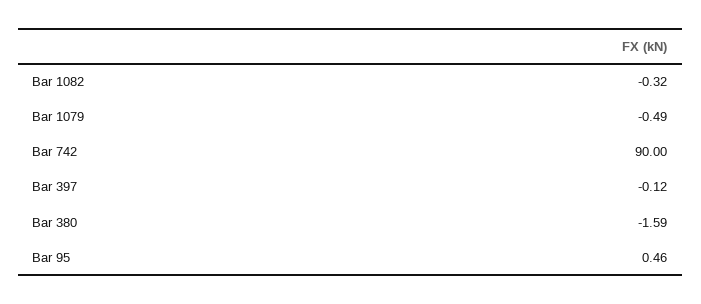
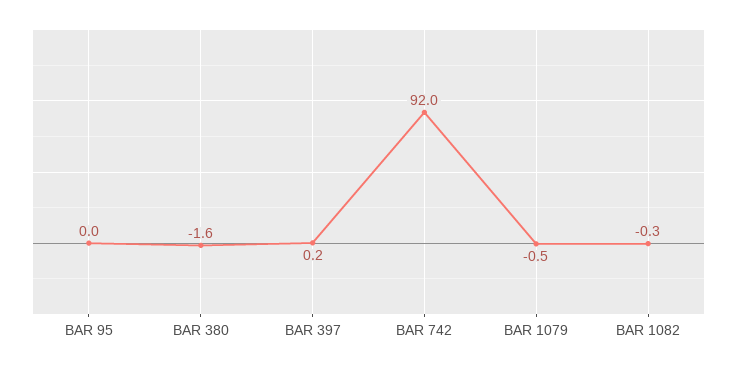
  {
    "Bar 1082": -0.32,
    "Bar 1079": -0.49,
-   "Bar 742": 90,
+   "Bar 742": 92,
-   "Bar 397": -0.12,
+   "Bar 397": 0.2,
    "Bar 380": -1.59,
-   "Bar 95": 0.46
+   "Bar 95": 0
  }

